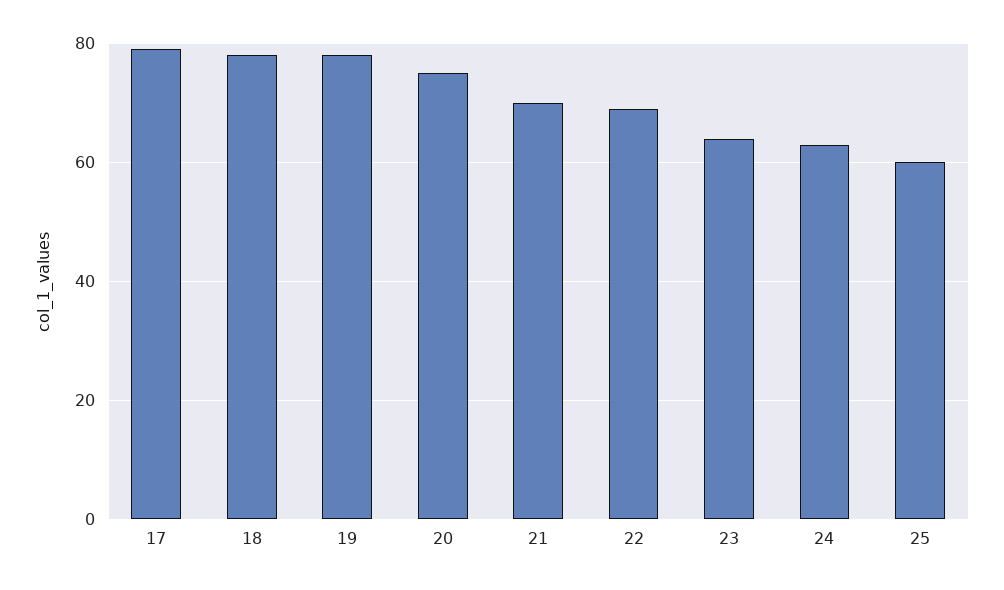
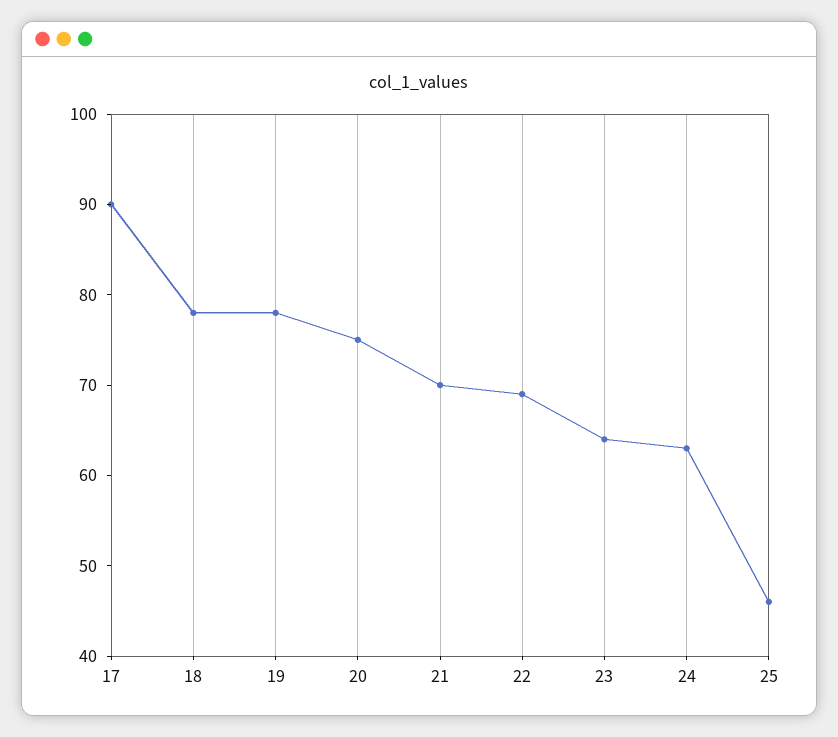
  {
-   "17": 80,
+   "17": 90,
    "18": 78,
    "19": 78,
    "20": 75,
    "21": 70,
    "22": 69,
    "23": 64,
    "24": 63,
-   "25": 60
+   "25": 46
  }

